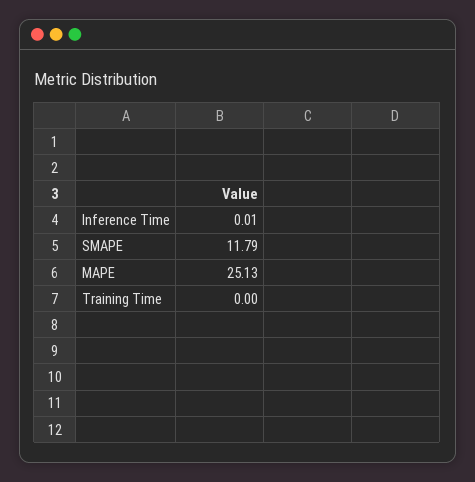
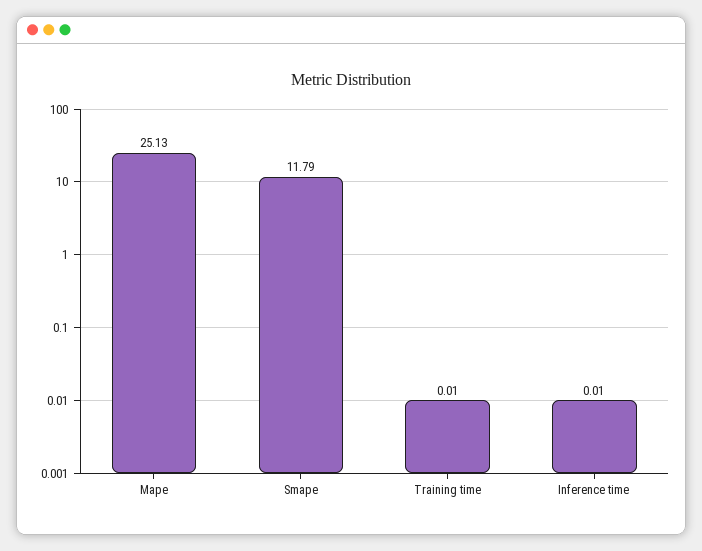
  {
    "Inference Time": 0.01,
    "SMAPE": 11.79,
    "MAPE": 25.13,
-   "Training Time": 0
+   "Training Time": 0.01
  }

